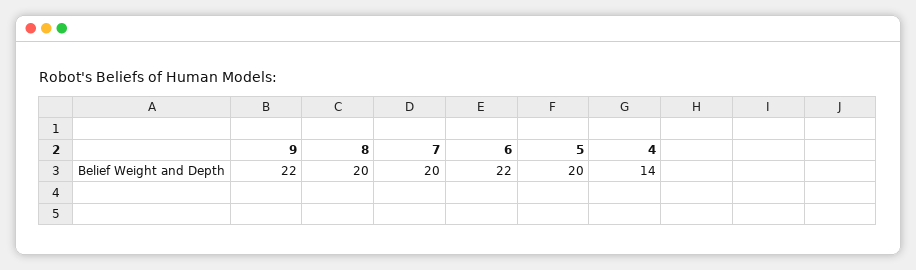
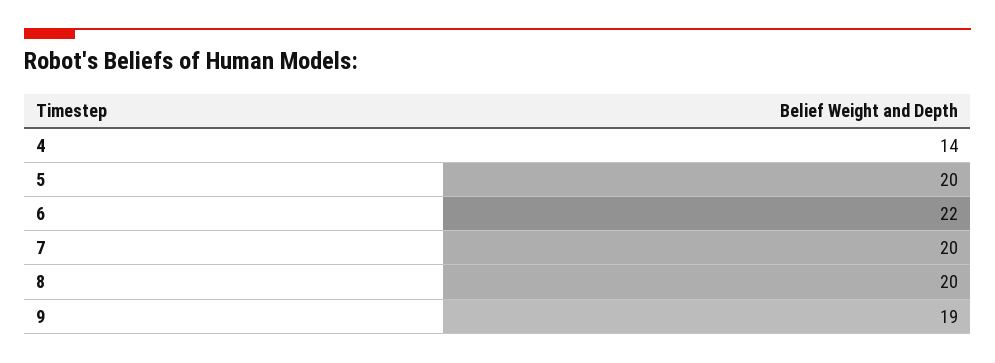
  {
-   "9": 22,
+   "9": 19,
    "8": 20,
    "7": 20,
    "6": 22,
    "5": 20,
    "4": 14
  }

